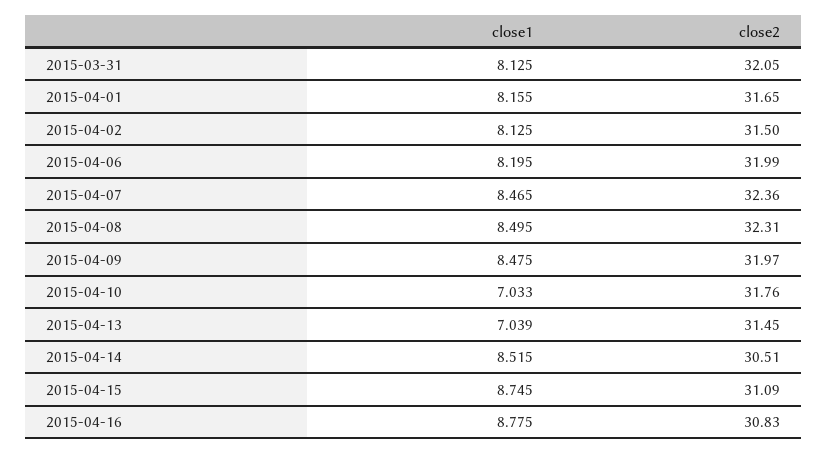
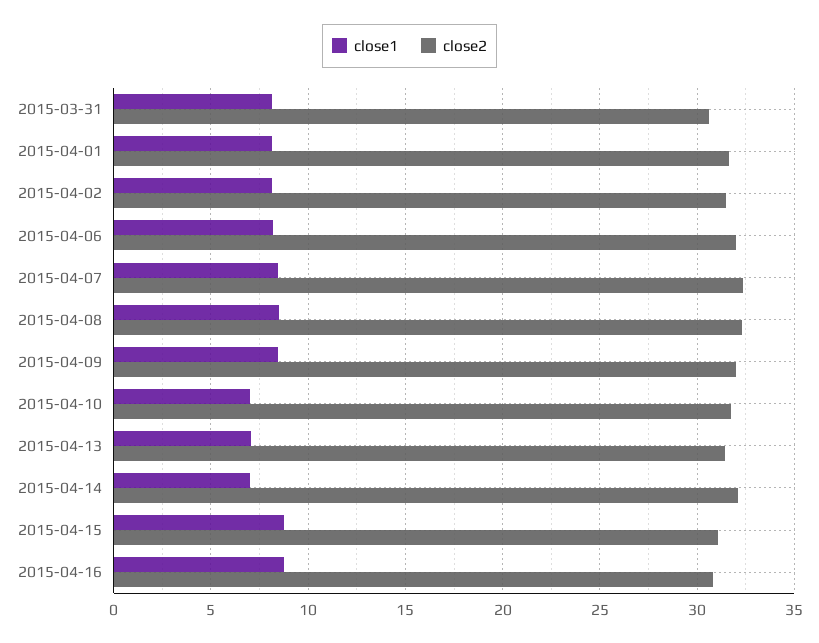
  {
    "close1": {
      "2015-03-31": 8.125,
      "2015-04-01": 8.155,
      "2015-04-02": 8.125,
      "2015-04-06": 8.195,
      "2015-04-07": 8.465,
      "2015-04-08": 8.495,
      "2015-04-09": 8.475,
      "2015-04-10": 7.033,
      "2015-04-13": 7.039,
-     "2015-04-14": 8.515,
+     "2015-04-14": 7,
      "2015-04-15": 8.745,
      "2015-04-16": 8.775
    },
    "close2": {
-     "2015-03-31": 32.05,
+     "2015-03-31": 30.5,
      "2015-04-01": 31.65,
      "2015-04-02": 31.5,
      "2015-04-06": 31.99,
      "2015-04-07": 32.36,
      "2015-04-08": 32.31,
      "2015-04-09": 31.97,
      "2015-04-10": 31.76,
      "2015-04-13": 31.45,
-     "2015-04-14": 30.51,
+     "2015-04-14": 32,
      "2015-04-15": 31.09,
      "2015-04-16": 30.83
    }
  }

